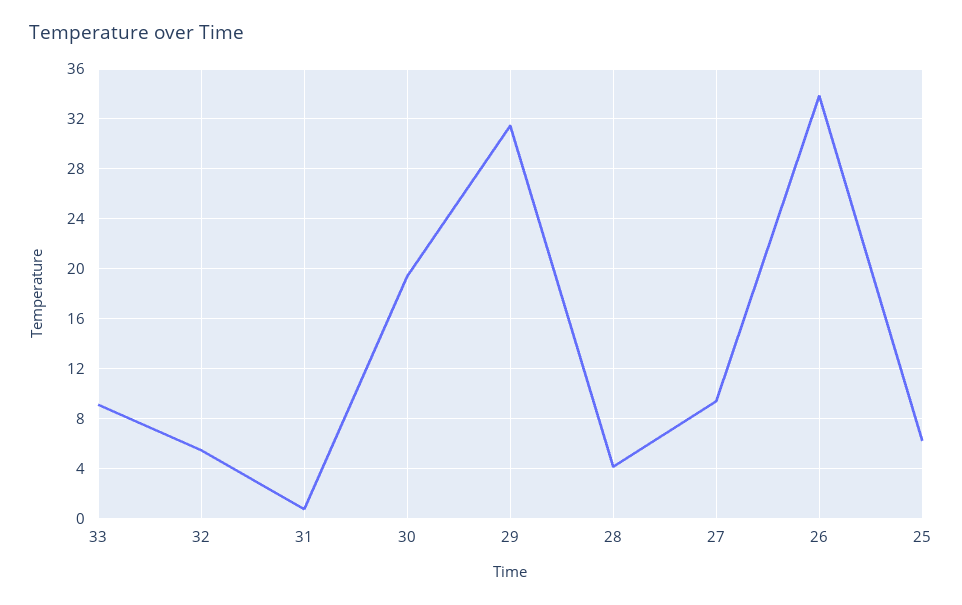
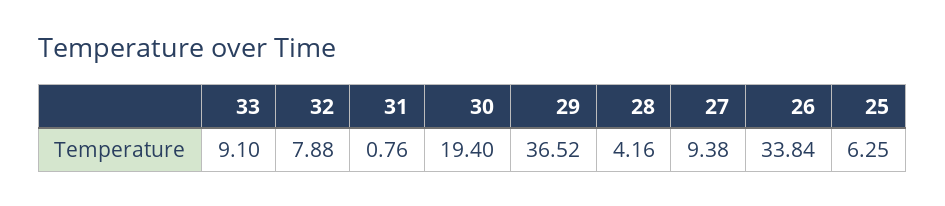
  {
    "33": 9.1,
-   "32": 5.5,
+   "32": 7.88,
    "31": 0.76,
    "30": 19.4,
-   "29": 31.5,
+   "29": 36.52,
    "28": 4.16,
    "27": 9.38,
    "26": 33.84,
    "25": 6.25
  }

